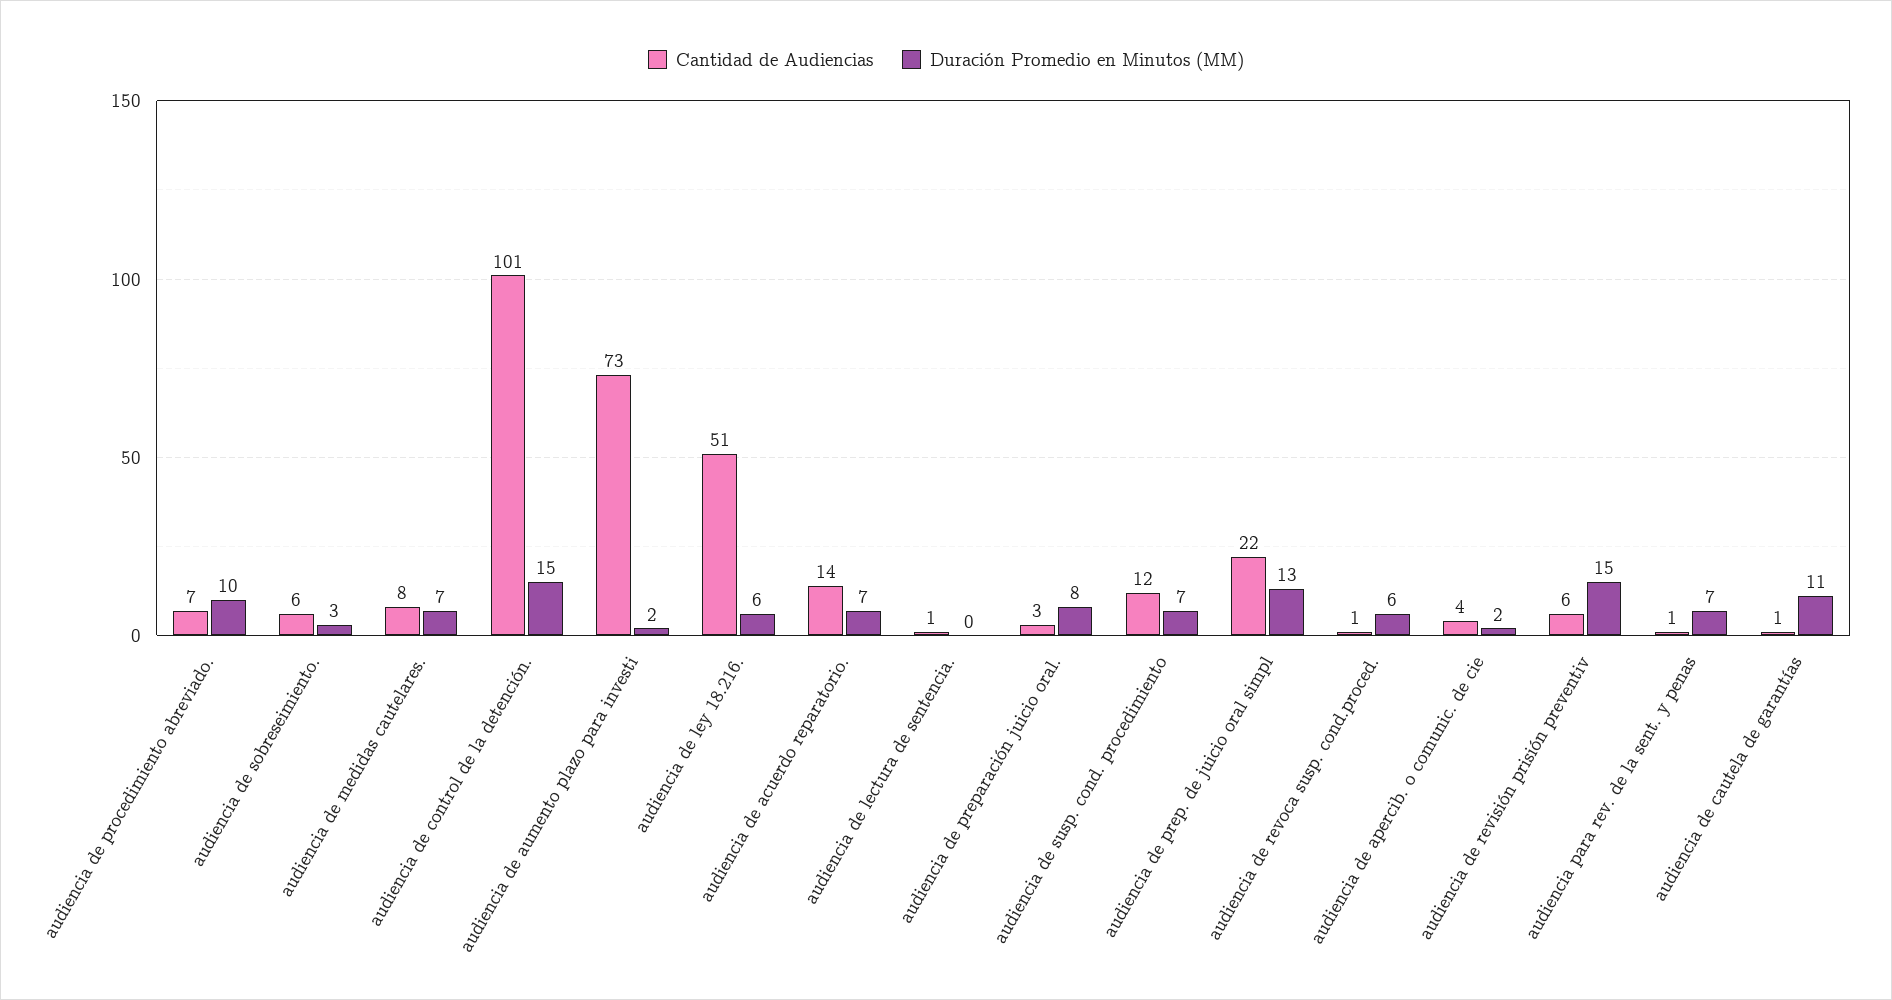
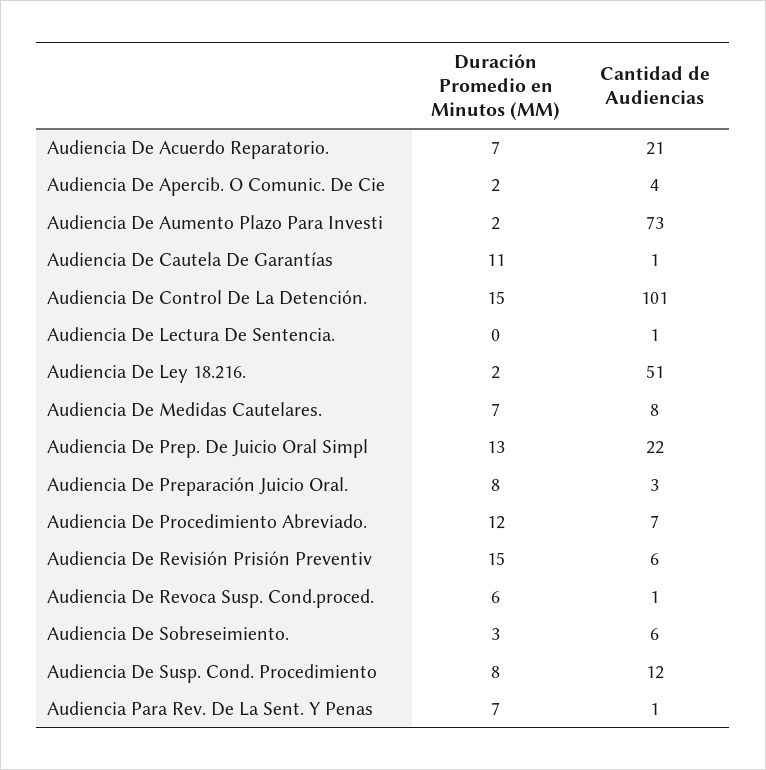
  {
    "Cantidad de Audiencias": {
      "audiencia de procedimiento abreviado.": 7,
      "audiencia de sobreseimiento.": 6,
      "audiencia de medidas cautelares.": 8,
      "audiencia de control de la detención.": 101,
      "audiencia de aumento plazo para investi": 73,
      "audiencia de ley 18.216.": 51,
-     "audiencia de acuerdo reparatorio.": 14,
+     "audiencia de acuerdo reparatorio.": 21,
      "audiencia de lectura de sentencia.": 1,
      "audiencia de preparación juicio oral.": 3,
      "audiencia de susp. cond. procedimiento": 12,
      "audiencia de prep. de juicio oral simpl": 22,
      "audiencia de revoca susp. cond.proced.": 1,
      "audiencia de apercib. o comunic. de cie": 4,
      "audiencia de revisión prisión preventiv": 6,
      "audiencia para rev. de la sent. y penas": 1,
      "audiencia de cautela de garantías": 1
    },
    "Duración Promedio en Minutos (MM)": {
-     "audiencia de procedimiento abreviado.": 10,
+     "audiencia de procedimiento abreviado.": 12,
      "audiencia de sobreseimiento.": 3,
      "audiencia de medidas cautelares.": 7,
      "audiencia de control de la detención.": 15,
      "audiencia de aumento plazo para investi": 2,
-     "audiencia de ley 18.216.": 6,
+     "audiencia de ley 18.216.": 2,
      "audiencia de acuerdo reparatorio.": 7,
      "audiencia de lectura de sentencia.": 0,
      "audiencia de preparación juicio oral.": 8,
-     "audiencia de susp. cond. procedimiento": 7,
+     "audiencia de susp. cond. procedimiento": 8,
      "audiencia de prep. de juicio oral simpl": 13,
      "audiencia de revoca susp. cond.proced.": 6,
      "audiencia de apercib. o comunic. de cie": 2,
      "audiencia de revisión prisión preventiv": 15,
      "audiencia para rev. de la sent. y penas": 7,
      "audiencia de cautela de garantías": 11
    }
  }

